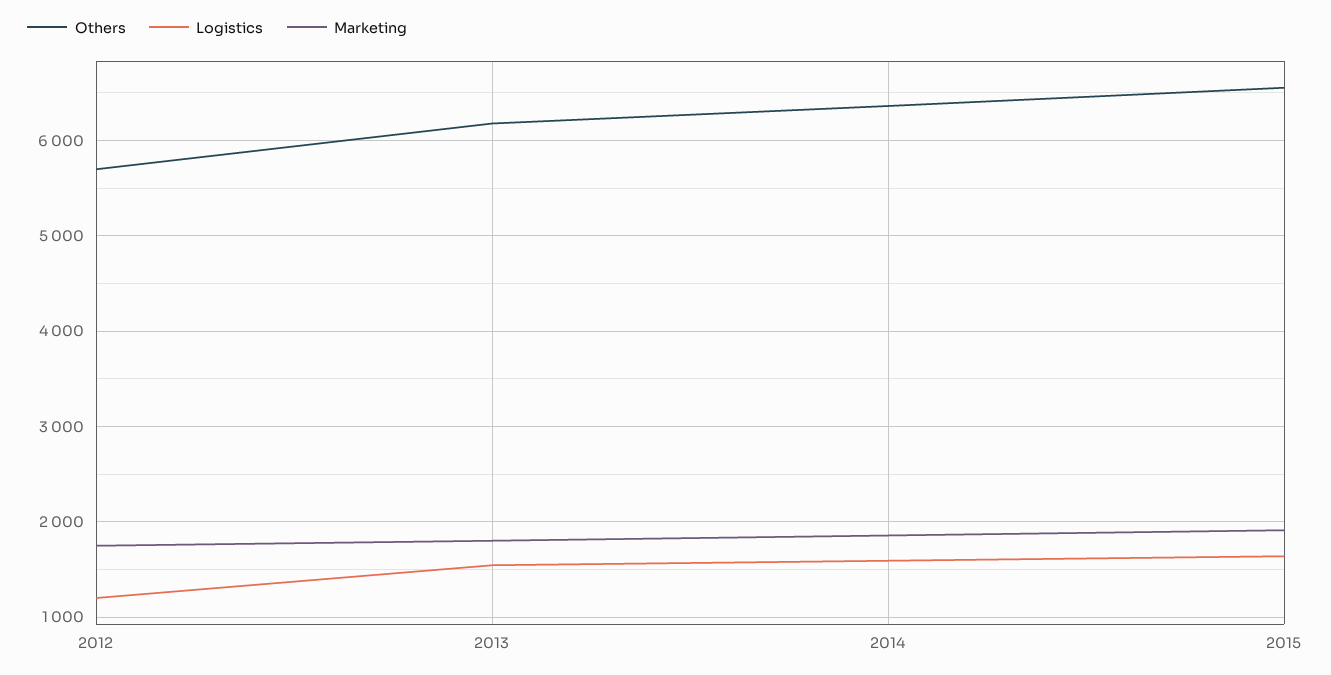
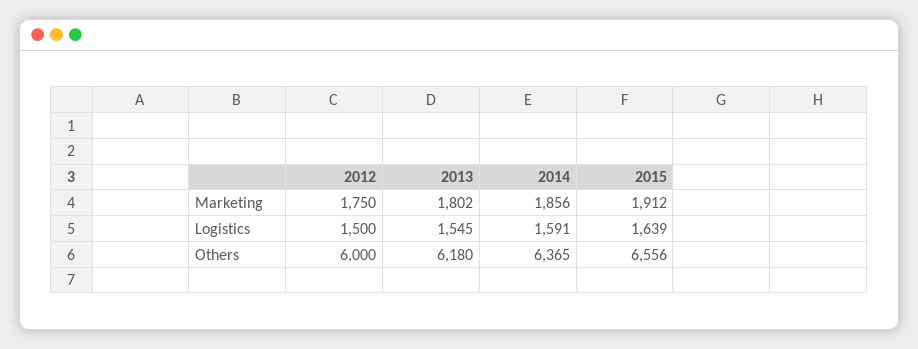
  {
    "Others": {
-     "2012": 5700,
+     "2012": 6000,
      "2013": 6180,
      "2014": 6365,
      "2015": 6556
    },
    "Logistics": {
-     "2012": 1200,
+     "2012": 1500,
      "2013": 1545,
      "2014": 1591,
      "2015": 1639
    },
    "Marketing": {
      "2012": 1750,
      "2013": 1802,
      "2014": 1856,
      "2015": 1912
    }
  }

